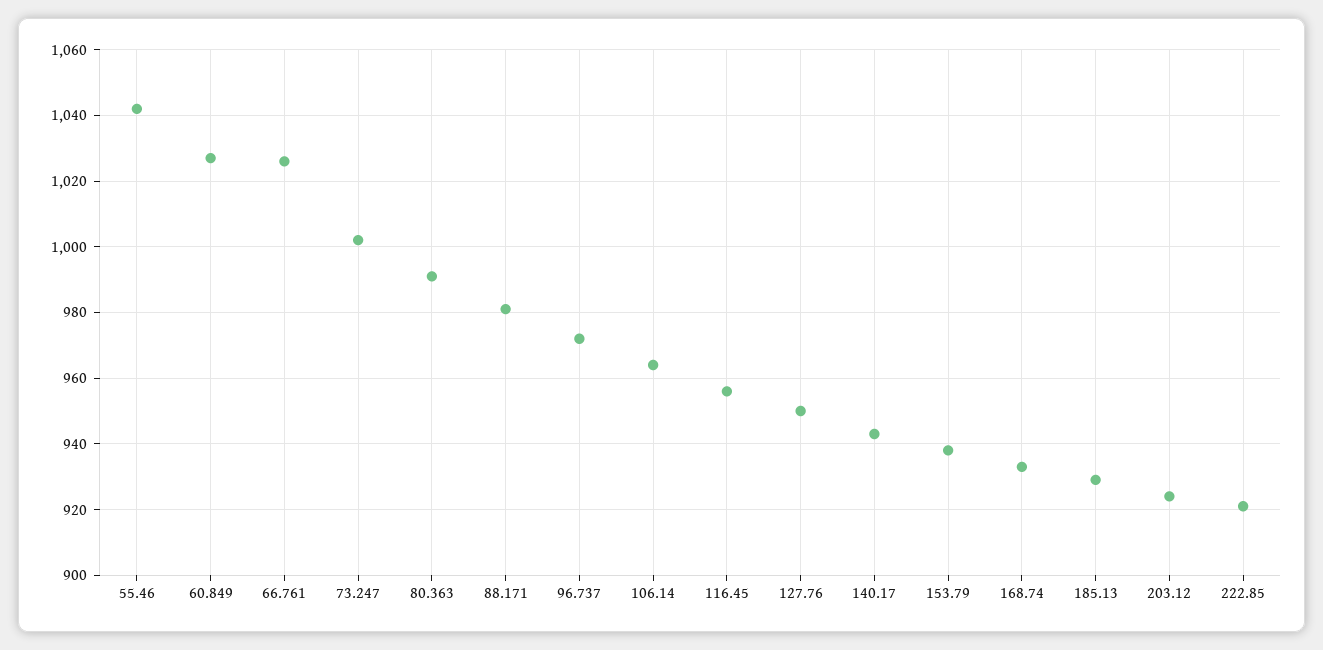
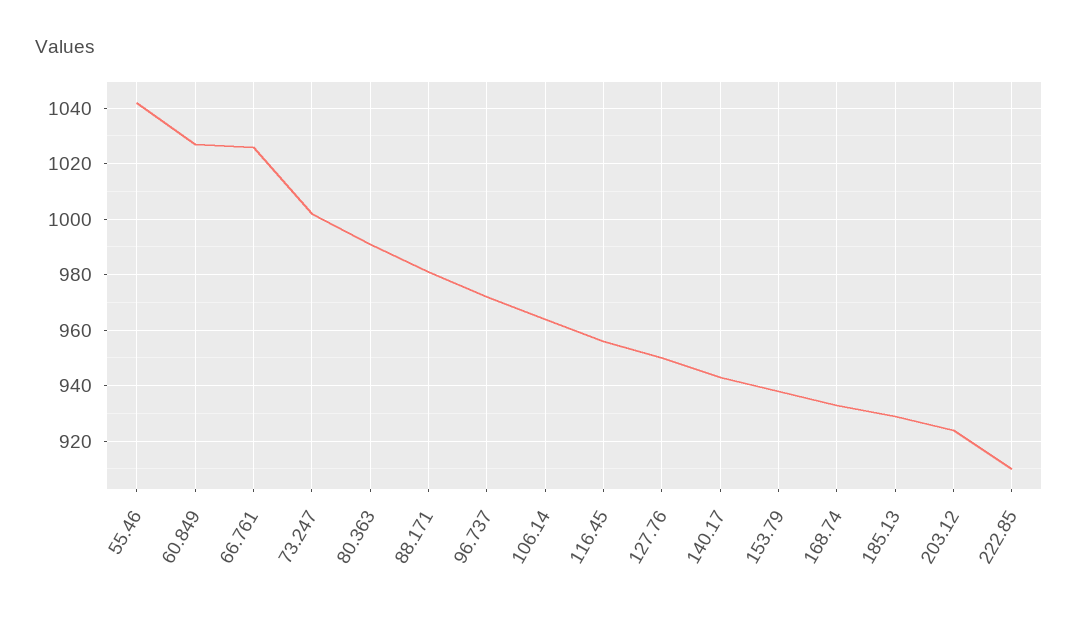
  {
    "55.46": 1040,
    "60.849": 1025,
    "66.761": 1025,
    "73.247": 1000,
    "80.363": 990,
    "88.171": 980,
    "96.737": 970,
    "106.14": 965,
    "116.45": 955,
    "127.76": 950,
    "140.17": 945,
    "153.79": 940,
    "168.74": 935,
    "185.13": 930,
    "203.12": 925,
-   "222.85": 920
+   "222.85": 910
  }

